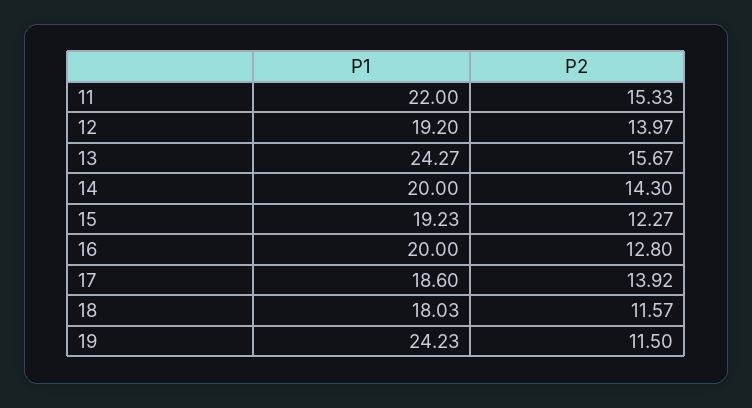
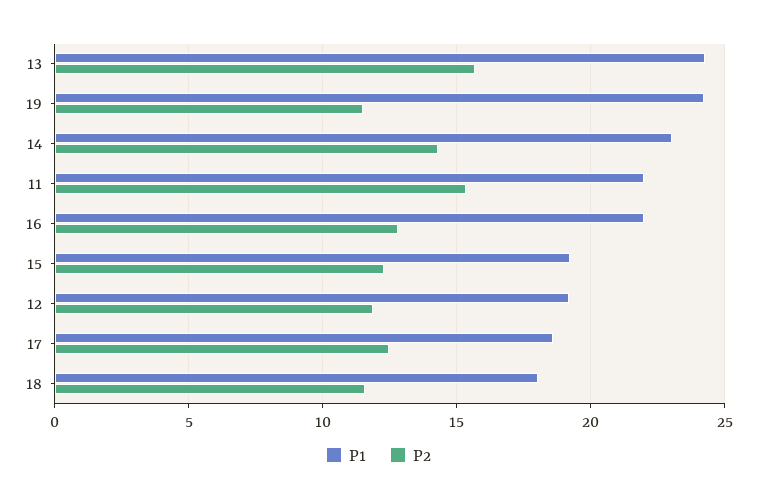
  {
    "P1": {
      "11": 22,
      "12": 19.2,
      "13": 24.27,
-     "14": 20,
+     "14": 23,
      "15": 19.23,
-     "16": 20,
+     "16": 22,
      "17": 18.6,
      "18": 18.03,
      "19": 24.23
    },
    "P2": {
      "11": 15.33,
-     "12": 13.97,
+     "12": 12,
      "13": 15.67,
      "14": 14.3,
      "15": 12.27,
      "16": 12.8,
-     "17": 13.92,
+     "17": 12.5,
      "18": 11.57,
      "19": 11.5
    }
  }

